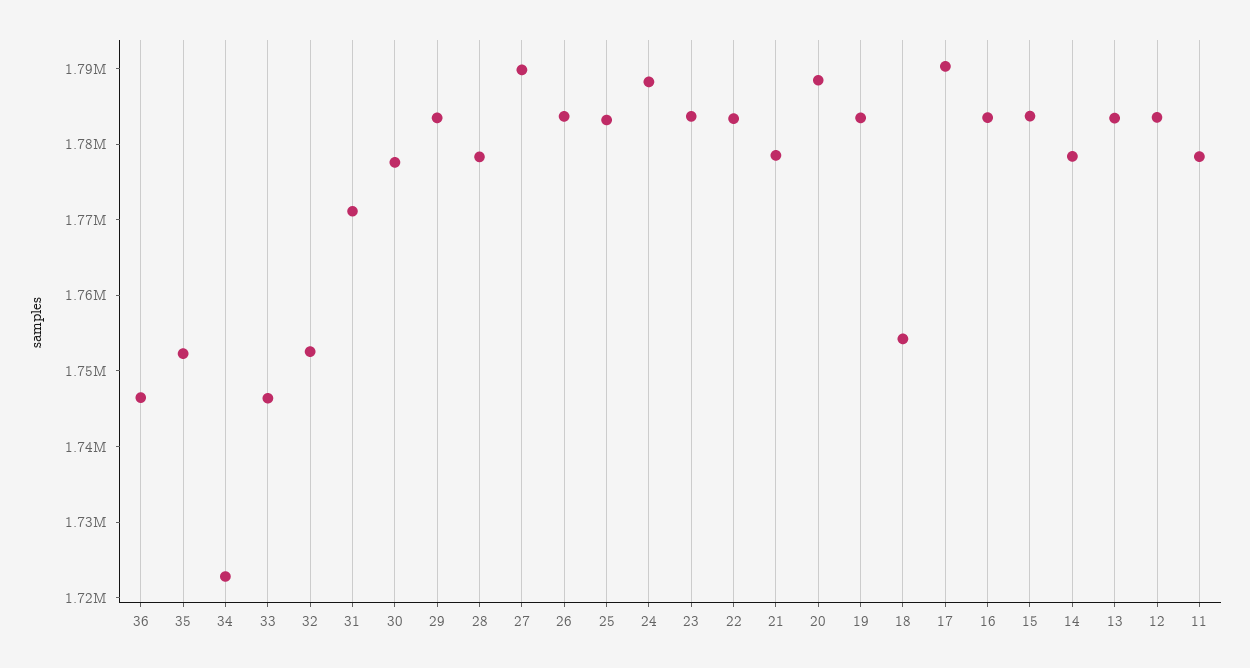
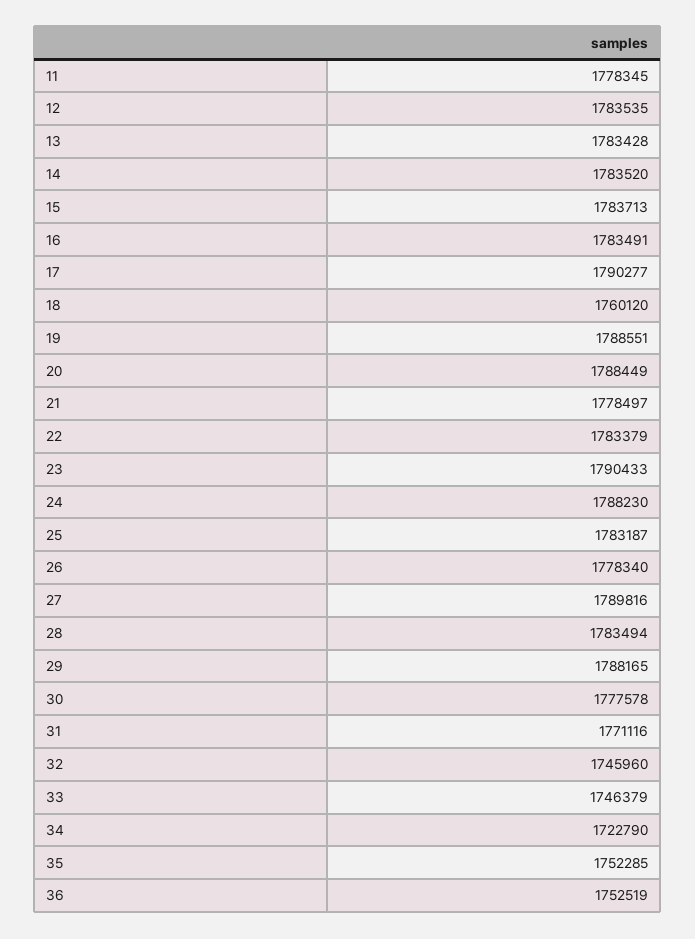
  {
-   "36": 1746000,
+   "36": 1752519,
    "35": 1752285,
    "34": 1722790,
    "33": 1746379,
-   "32": 1752000,
+   "32": 1745960,
    "31": 1771116,
    "30": 1777578,
-   "29": 1784000,
+   "29": 1788165,
-   "28": 1778000,
+   "28": 1783494,
    "27": 1789816,
-   "26": 1784000,
+   "26": 1778340,
    "25": 1783187,
    "24": 1788230,
-   "23": 1784000,
+   "23": 1790433,
    "22": 1783379,
    "21": 1778497,
    "20": 1788449,
-   "19": 1784000,
+   "19": 1788551,
-   "18": 1754000,
+   "18": 1760120,
    "17": 1790277,
    "16": 1783491,
    "15": 1783713,
-   "14": 1778000,
+   "14": 1783520,
    "13": 1783428,
    "12": 1783535,
    "11": 1778345
  }

